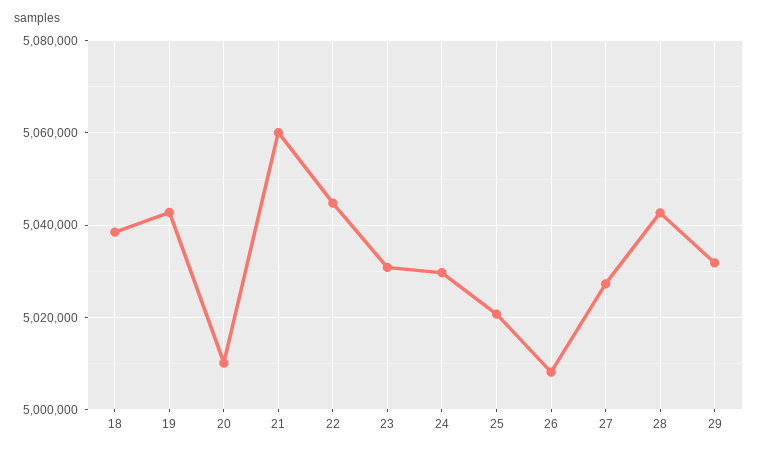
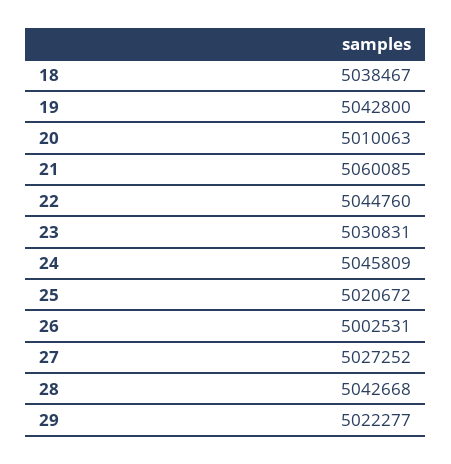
  {
    "18": 5038467,
    "19": 5042800,
    "20": 5010063,
    "21": 5060085,
    "22": 5044760,
    "23": 5030831,
-   "24": 5030000,
+   "24": 5045809,
    "25": 5020672,
-   "26": 5008000,
+   "26": 5002531,
    "27": 5027252,
    "28": 5042668,
-   "29": 5032000
+   "29": 5022277
  }

